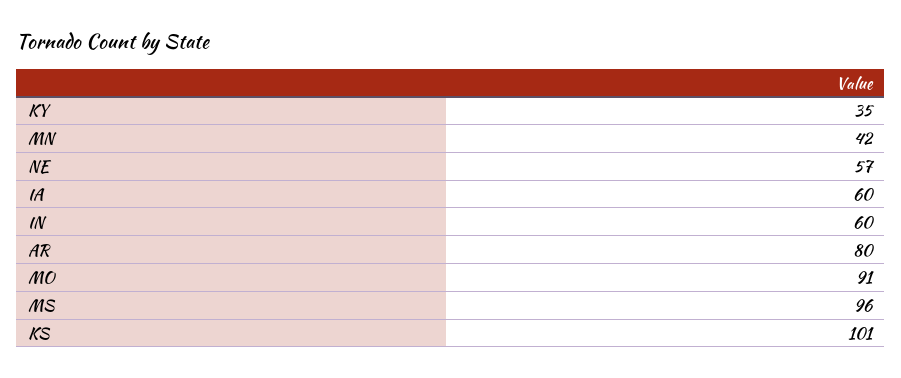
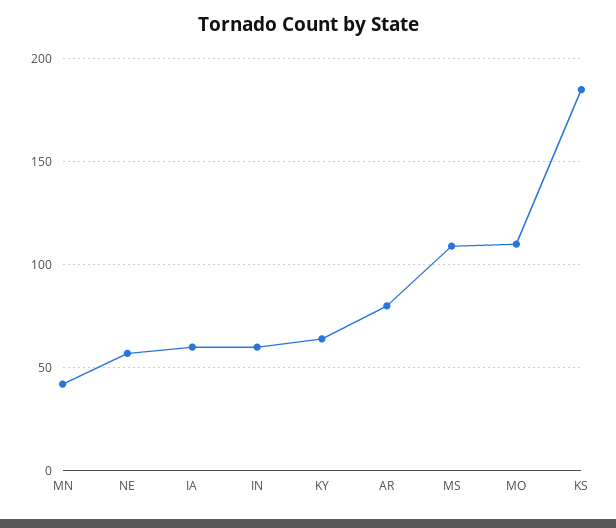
  {
-   "KY": 35,
+   "KY": 65,
    "MN": 42,
    "NE": 57,
    "IA": 60,
    "IN": 60,
    "AR": 80,
-   "MO": 91,
+   "MO": 110,
-   "MS": 96,
+   "MS": 110,
-   "KS": 101
+   "KS": 185
  }

